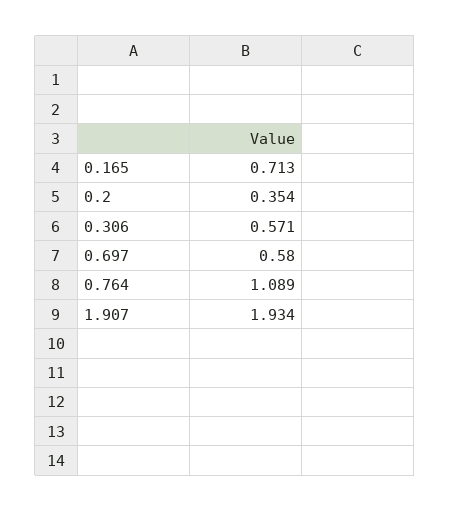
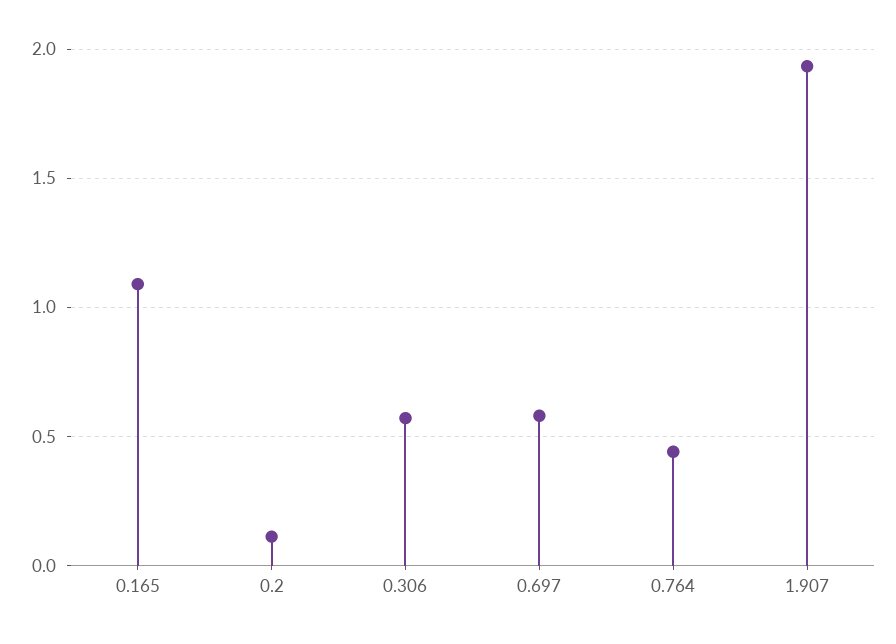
  {
-   "0.165": 0.713,
+   "0.165": 1.1,
-   "0.2": 0.354,
+   "0.2": 0.1,
    "0.306": 0.571,
    "0.697": 0.58,
-   "0.764": 1.089,
+   "0.764": 0.45,
    "1.907": 1.934
  }

